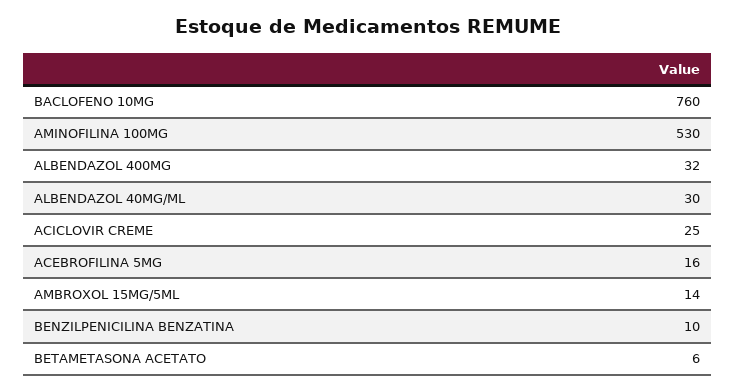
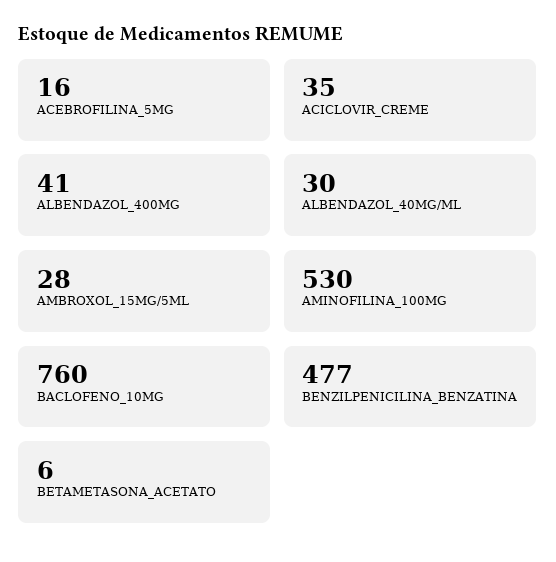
  {
    "BACLOFENO 10MG": 760,
    "AMINOFILINA 100MG": 530,
-   "ALBENDAZOL 400MG": 32,
+   "ALBENDAZOL 400MG": 41,
    "ALBENDAZOL 40MG/ML": 30,
-   "ACICLOVIR CREME": 25,
+   "ACICLOVIR CREME": 35,
    "ACEBROFILINA 5MG": 16,
-   "AMBROXOL 15MG/5ML": 14,
+   "AMBROXOL 15MG/5ML": 28,
-   "BENZILPENICILINA BENZATINA": 10,
+   "BENZILPENICILINA BENZATINA": 477,
    "BETAMETASONA ACETATO": 6
  }

